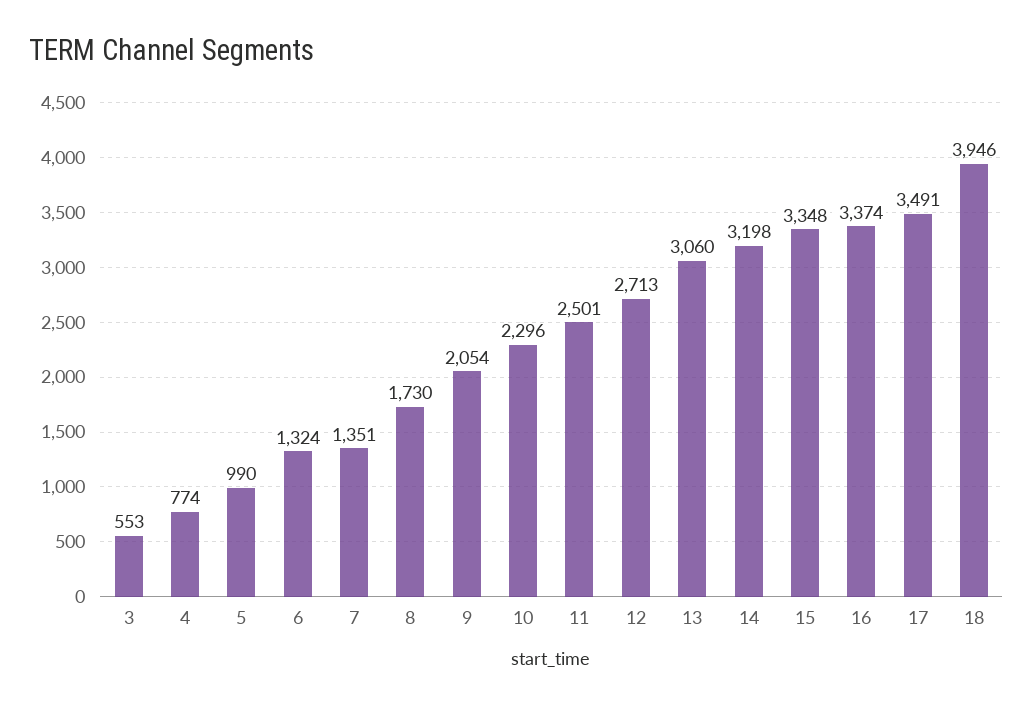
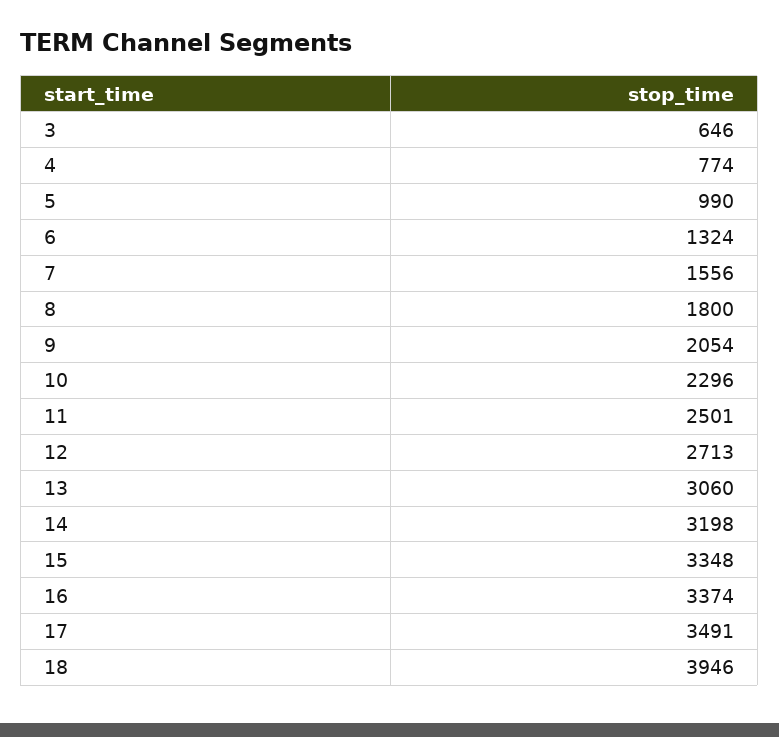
  {
-   "3": 553,
+   "3": 646,
    "4": 774,
    "5": 990,
    "6": 1324,
-   "7": 1351,
+   "7": 1556,
-   "8": 1730,
+   "8": 1800,
    "9": 2054,
    "10": 2296,
    "11": 2501,
    "12": 2713,
    "13": 3060,
    "14": 3198,
    "15": 3348,
    "16": 3374,
    "17": 3491,
    "18": 3946
  }

